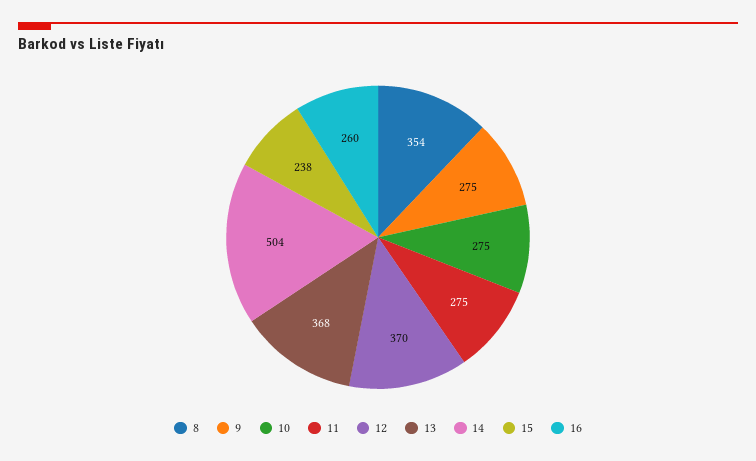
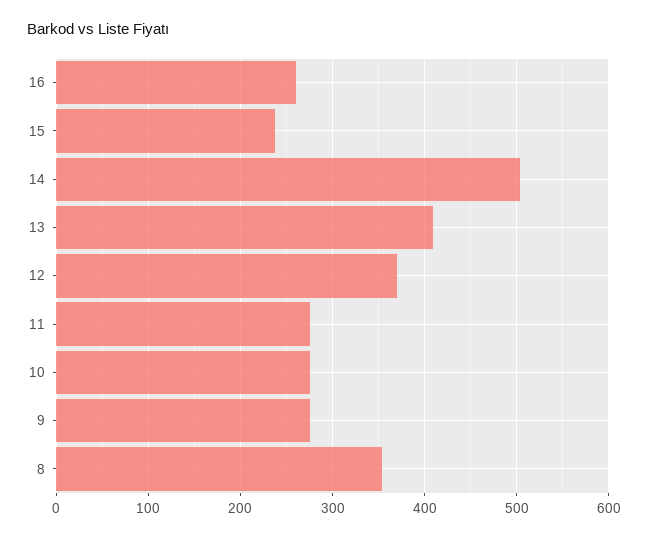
  {
    "8": 354,
    "9": 275,
    "10": 275,
    "11": 275,
    "12": 370,
-   "13": 368,
+   "13": 410,
    "14": 504,
    "15": 238,
    "16": 260
  }

